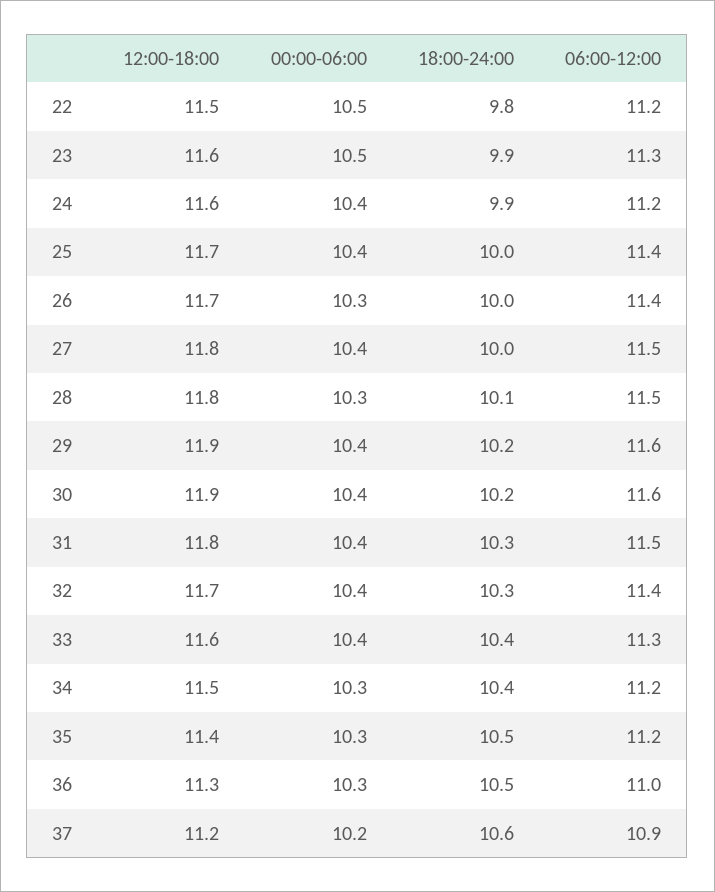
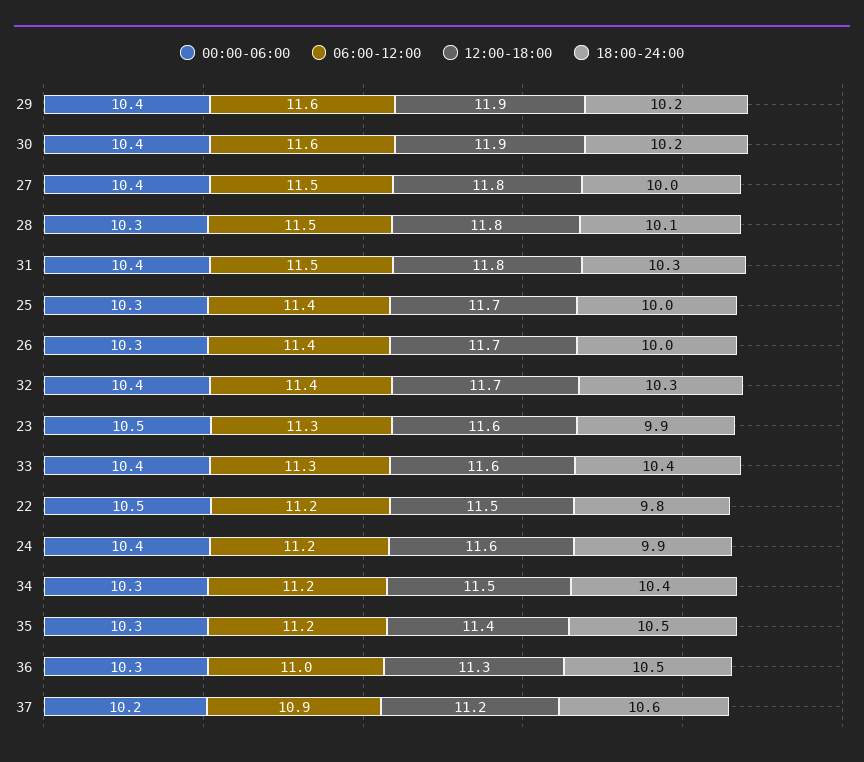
  {
    "12:00-18:00": {
      "22": 11.5,
      "23": 11.6,
      "24": 11.6,
      "25": 11.7,
      "26": 11.7,
      "27": 11.8,
      "28": 11.8,
      "29": 11.9,
      "30": 11.9,
      "31": 11.8,
      "32": 11.7,
      "33": 11.6,
      "34": 11.5,
      "35": 11.4,
      "36": 11.3,
      "37": 11.2
    },
    "00:00-06:00": {
      "22": 10.5,
      "23": 10.5,
      "24": 10.4,
-     "25": 10.4,
+     "25": 10.3,
      "26": 10.3,
      "27": 10.4,
      "28": 10.3,
      "29": 10.4,
      "30": 10.4,
      "31": 10.4,
      "32": 10.4,
      "33": 10.4,
      "34": 10.3,
      "35": 10.3,
      "36": 10.3,
      "37": 10.2
    },
    "18:00-24:00": {
      "22": 9.8,
      "23": 9.9,
      "24": 9.9,
      "25": 10,
      "26": 10,
      "27": 10,
      "28": 10.1,
      "29": 10.2,
      "30": 10.2,
      "31": 10.3,
      "32": 10.3,
      "33": 10.4,
      "34": 10.4,
      "35": 10.5,
      "36": 10.5,
      "37": 10.6
    },
    "06:00-12:00": {
      "22": 11.2,
      "23": 11.3,
      "24": 11.2,
      "25": 11.4,
      "26": 11.4,
      "27": 11.5,
      "28": 11.5,
      "29": 11.6,
      "30": 11.6,
      "31": 11.5,
      "32": 11.4,
      "33": 11.3,
      "34": 11.2,
      "35": 11.2,
      "36": 11,
      "37": 10.9
    }
  }

